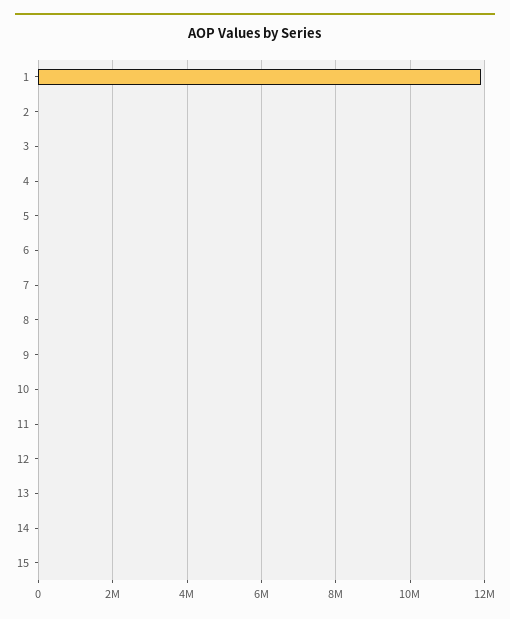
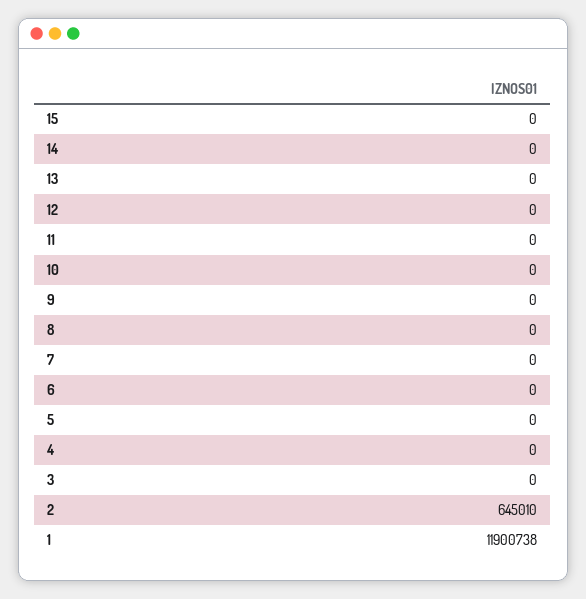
  {
    "1": 11900738,
-   "2": 0,
+   "2": 645010,
    "3": 0,
    "4": 0,
    "5": 0,
    "6": 0,
    "7": 0,
    "8": 0,
    "9": 0,
    "10": 0,
    "11": 0,
    "12": 0,
    "13": 0,
    "14": 0,
    "15": 0
  }

